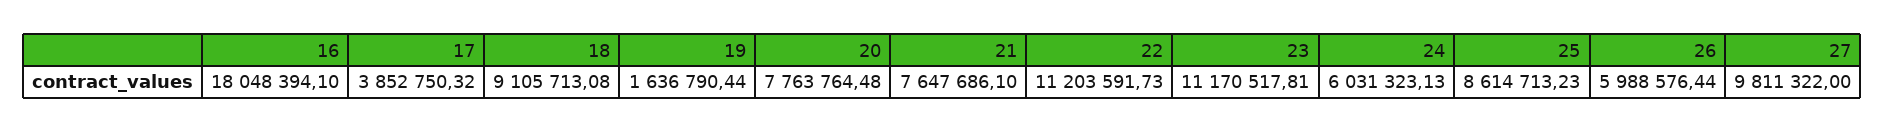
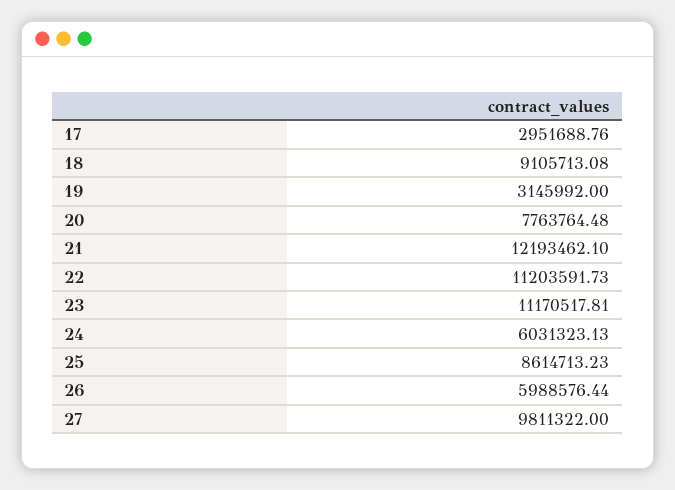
  {
-   "16": 18048394.1,
-   "17": 3852750.32,
+   "17": 2951688.76,
    "18": 9105713.08,
-   "19": 1636790.44,
+   "19": 3145992,
    "20": 7763764.48,
-   "21": 7647686.1,
+   "21": 12193462.1,
    "22": 11203591.73,
    "23": 11170517.81,
    "24": 6031323.13,
    "25": 8614713.23,
    "26": 5988576.44,
    "27": 9811322
  }

